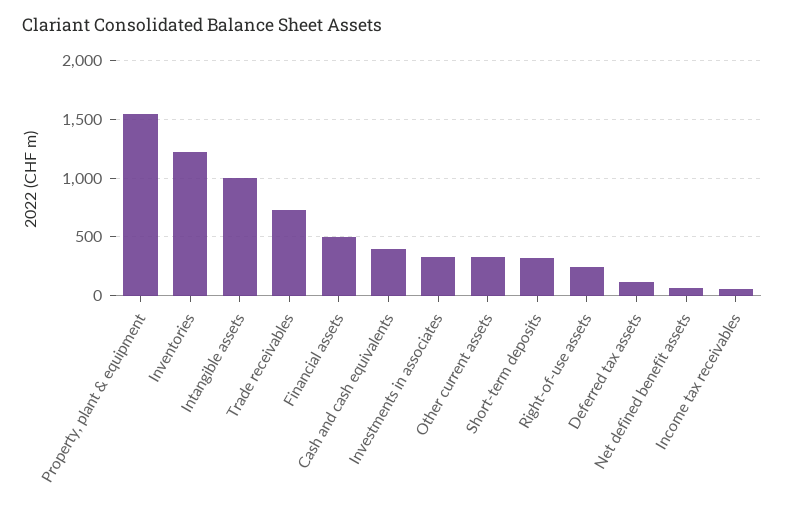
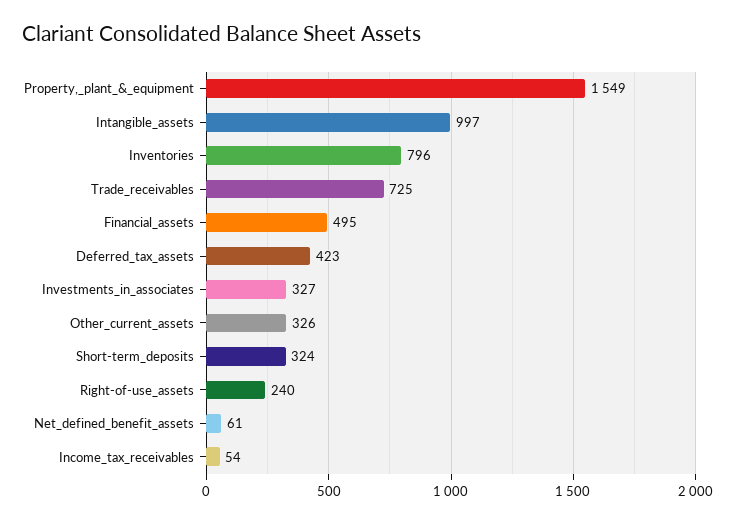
  {
    "Property, plant & equipment": 1549,
-   "Inventories": 1200,
+   "Inventories": 796,
    "Intangible assets": 997,
    "Trade receivables": 725,
    "Financial assets": 495,
-   "Cash and cash equivalents": 400,
    "Investments in associates": 327,
    "Other current assets": 326,
    "Short-term deposits": 324,
    "Right-of-use assets": 240,
-   "Deferred tax assets": 100,
+   "Deferred tax assets": 423,
    "Net defined benefit assets": 61,
    "Income tax receivables": 54
  }

